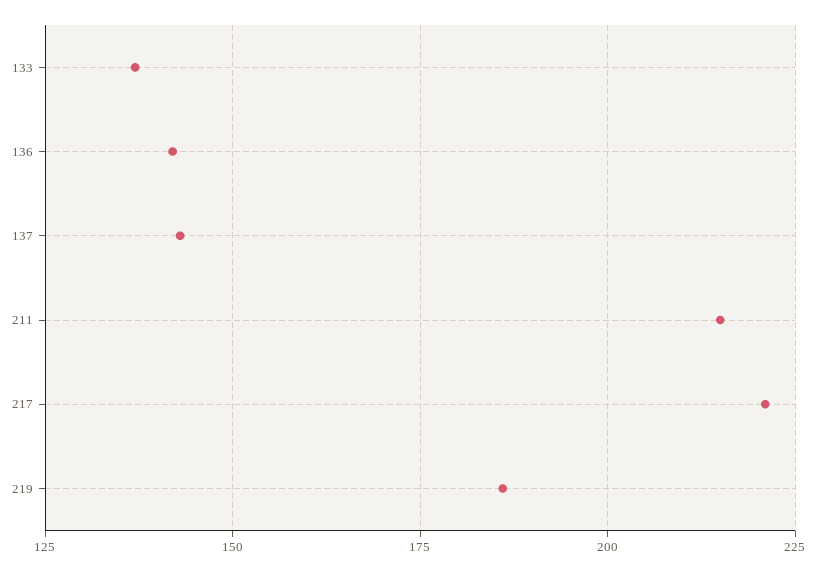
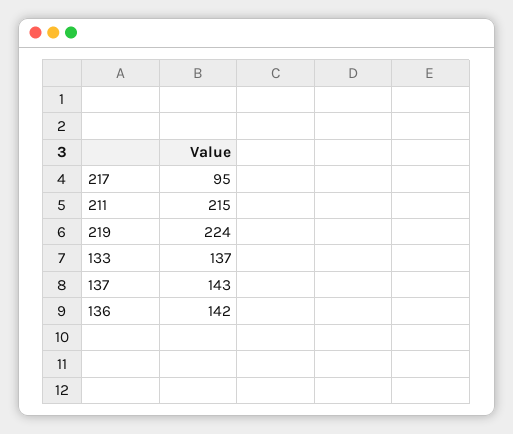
  {
    "133": 137,
    "136": 142,
    "137": 143,
    "211": 215,
-   "217": 220,
+   "217": 95,
-   "219": 185
+   "219": 224
  }

